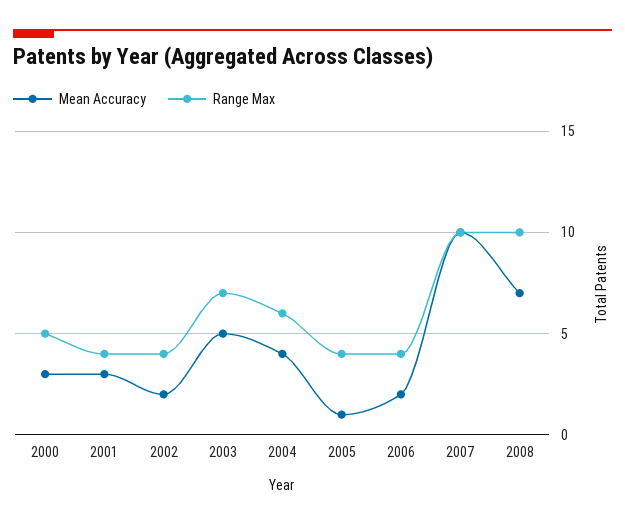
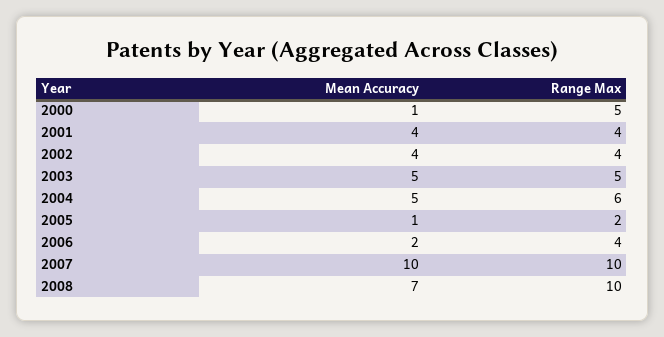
  {
    "Mean Accuracy": {
-     "2000": 3,
+     "2000": 1,
-     "2001": 3,
+     "2001": 4,
-     "2002": 2,
+     "2002": 4,
      "2003": 5,
-     "2004": 4,
+     "2004": 5,
      "2005": 1,
      "2006": 2,
      "2007": 10,
      "2008": 7
    },
    "Range Max": {
      "2000": 5,
      "2001": 4,
      "2002": 4,
-     "2003": 7,
+     "2003": 5,
      "2004": 6,
-     "2005": 4,
+     "2005": 2,
      "2006": 4,
      "2007": 10,
      "2008": 10
    }
  }

